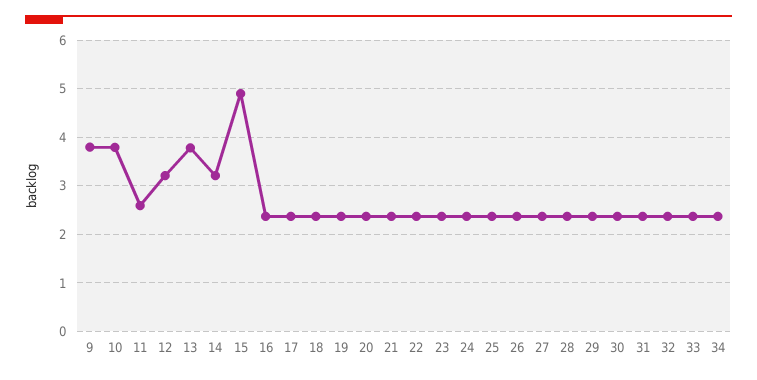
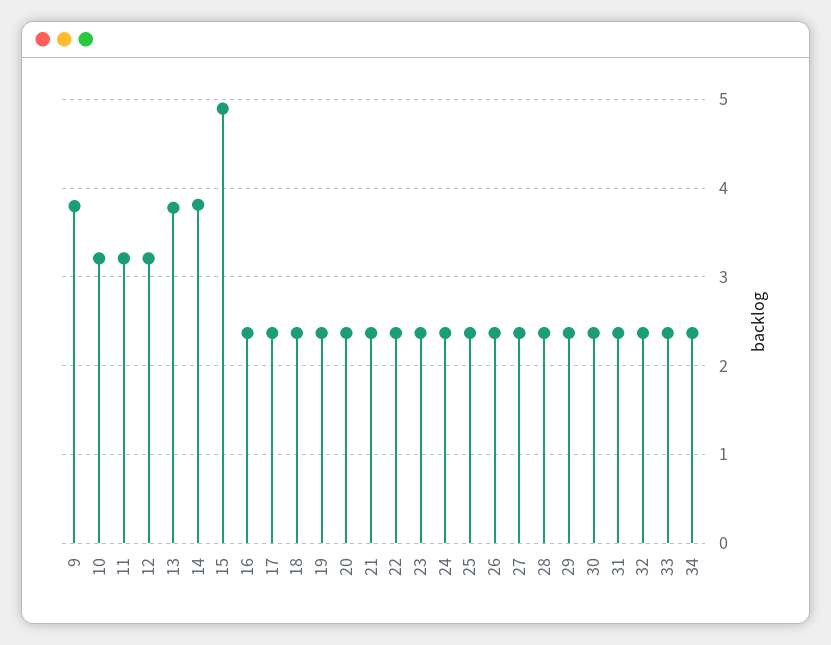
  {
    "9": 3.8,
-   "10": 3.8,
+   "10": 3.2,
-   "11": 2.6,
+   "11": 3.2,
    "12": 3.2,
    "13": 3.8,
-   "14": 3.2,
+   "14": 3.8,
    "15": 4.9,
    "16": 2.4,
    "17": 2.4,
    "18": 2.4,
    "19": 2.4,
    "20": 2.4,
    "21": 2.4,
    "22": 2.4,
    "23": 2.4,
    "24": 2.4,
    "25": 2.4,
    "26": 2.4,
    "27": 2.4,
    "28": 2.4,
    "29": 2.4,
    "30": 2.4,
    "31": 2.4,
    "32": 2.4,
    "33": 2.4,
    "34": 2.4
  }

